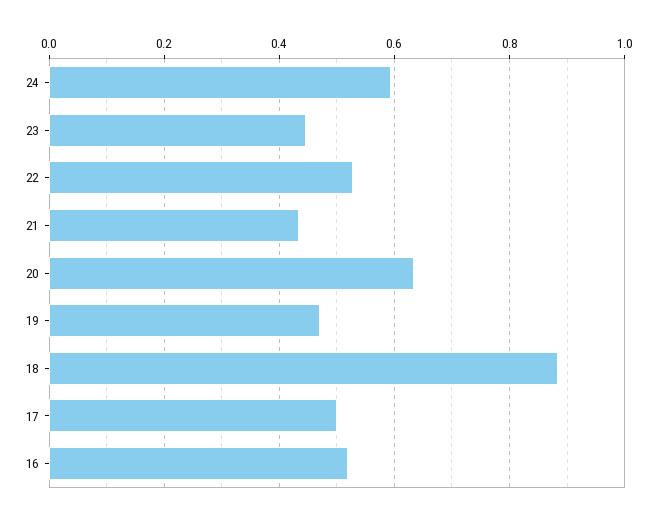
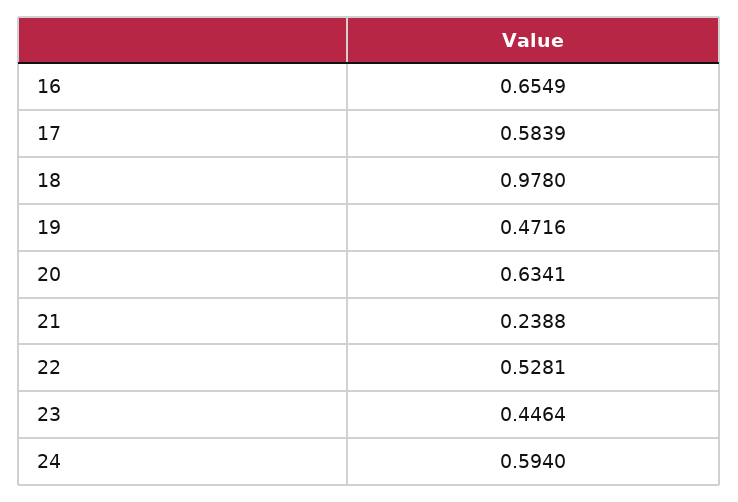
  {
    "24": 0.594,
    "23": 0.4464,
    "22": 0.5281,
-   "21": 0.44,
+   "21": 0.2388,
    "20": 0.6341,
    "19": 0.4716,
-   "18": 0.88,
+   "18": 0.978,
-   "17": 0.5,
+   "17": 0.5839,
-   "16": 0.52
+   "16": 0.6549
  }

